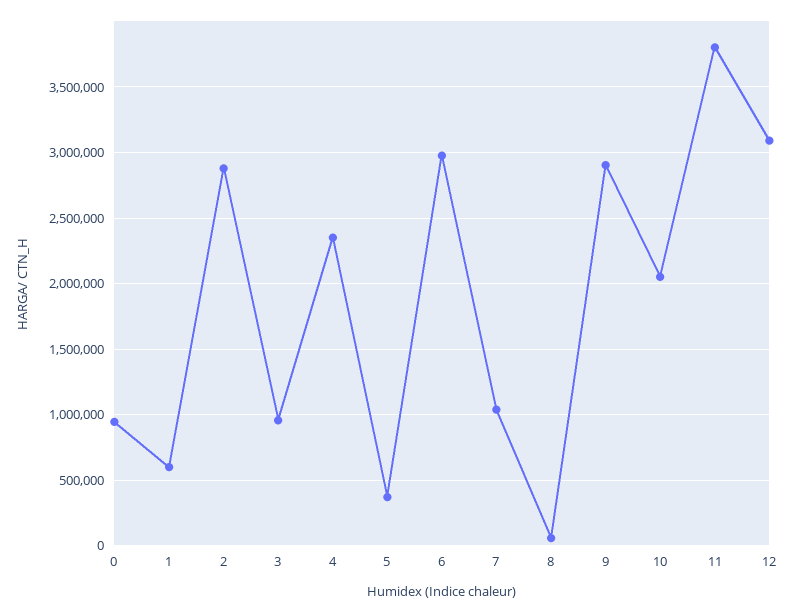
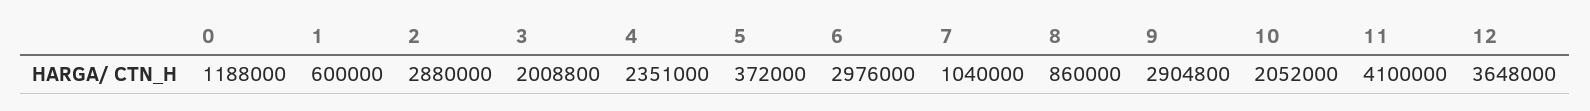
  {
-   "0": 950000,
+   "0": 1188000,
    "1": 600000,
    "2": 2880000,
-   "3": 950000,
+   "3": 2008800,
    "4": 2351000,
    "5": 372000,
    "6": 2976000,
    "7": 1040000,
-   "8": 50000,
+   "8": 860000,
    "9": 2904800,
    "10": 2052000,
-   "11": 3800000,
+   "11": 4100000,
-   "12": 3100000
+   "12": 3648000
  }

